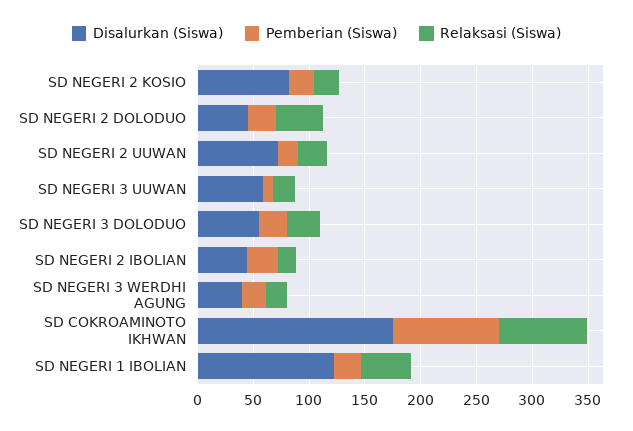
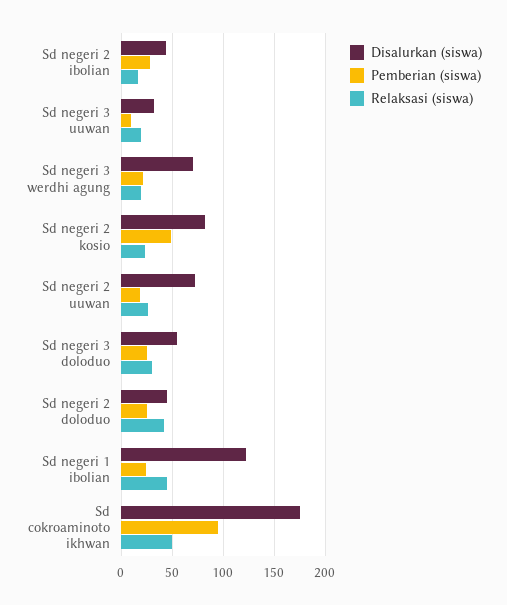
  {
    "Disalurkan (Siswa)": {
      "SD NEGERI 2 KOSIO": 80,
      "SD NEGERI 2 DOLODUO": 50,
      "SD NEGERI 2 UUWAN": 70,
-     "SD NEGERI 3 UUWAN": 60,
+     "SD NEGERI 3 UUWAN": 30,
      "SD NEGERI 3 DOLODUO": 60,
      "SD NEGERI 2 IBOLIAN": 40,
-     "SD NEGERI 3 WERDHI AGUNG": 40,
+     "SD NEGERI 3 WERDHI AGUNG": 70,
      "SD COKROAMINOTO IKHWAN": 180,
      "SD NEGERI 1 IBOLIAN": 120
    },
    "Pemberian (Siswa)": {
-     "SD NEGERI 2 KOSIO": 20,
+     "SD NEGERI 2 KOSIO": 50,
      "SD NEGERI 2 DOLODUO": 30,
      "SD NEGERI 2 UUWAN": 20,
      "SD NEGERI 3 UUWAN": 10,
      "SD NEGERI 3 DOLODUO": 30,
      "SD NEGERI 2 IBOLIAN": 30,
      "SD NEGERI 3 WERDHI AGUNG": 20,
      "SD COKROAMINOTO IKHWAN": 100,
      "SD NEGERI 1 IBOLIAN": 20
    },
    "Relaksasi (Siswa)": {
      "SD NEGERI 2 KOSIO": 20,
      "SD NEGERI 2 DOLODUO": 40,
      "SD NEGERI 2 UUWAN": 30,
      "SD NEGERI 3 UUWAN": 20,
      "SD NEGERI 3 DOLODUO": 30,
      "SD NEGERI 2 IBOLIAN": 20,
      "SD NEGERI 3 WERDHI AGUNG": 20,
-     "SD COKROAMINOTO IKHWAN": 80,
+     "SD COKROAMINOTO IKHWAN": 50,
      "SD NEGERI 1 IBOLIAN": 50
    }
  }

